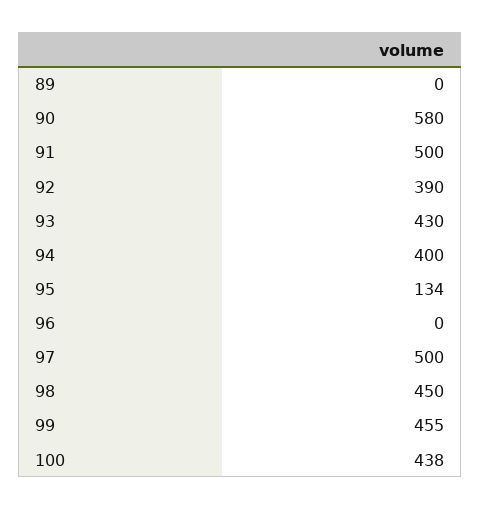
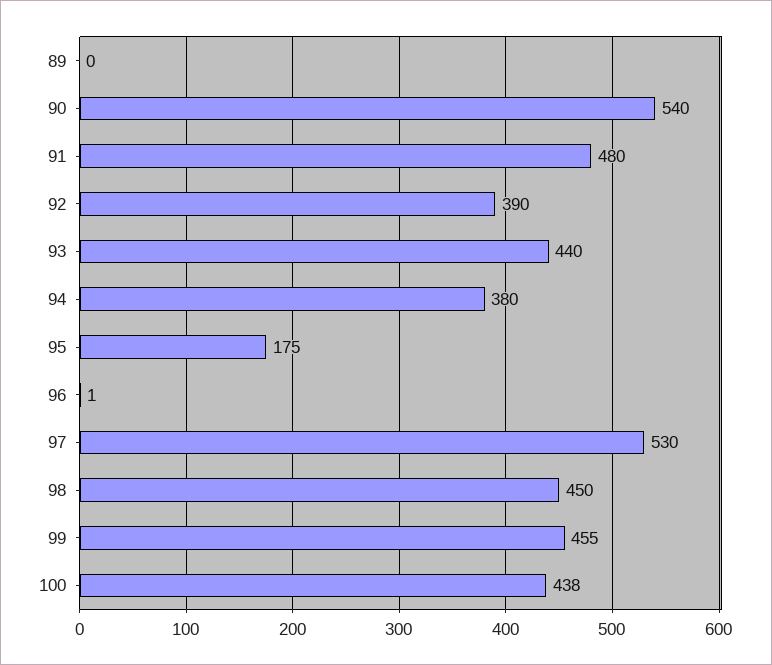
  {
    "89": 0,
-   "90": 580,
+   "90": 540,
-   "91": 500,
+   "91": 480,
    "92": 390,
-   "93": 430,
+   "93": 440,
-   "94": 400,
+   "94": 380,
-   "95": 134,
+   "95": 175,
-   "96": 0,
+   "96": 1,
-   "97": 500,
+   "97": 530,
    "98": 450,
    "99": 455,
    "100": 438
  }

